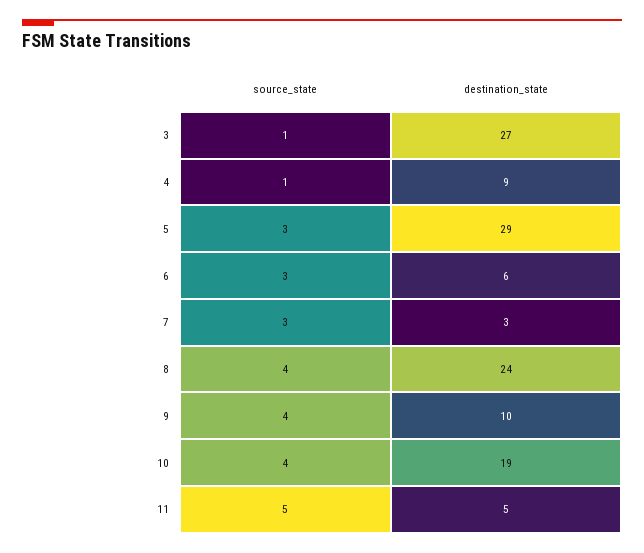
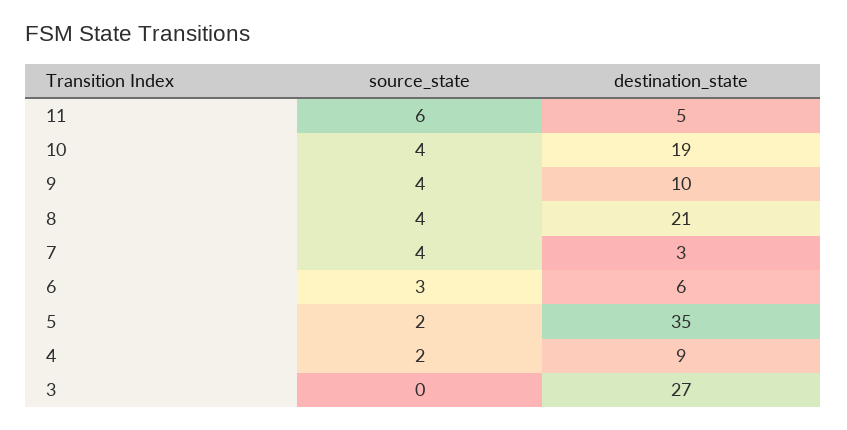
  {
    "source_state": {
-     "3": 1,
+     "3": 0,
-     "4": 1,
+     "4": 2,
-     "5": 3,
+     "5": 2,
      "6": 3,
-     "7": 3,
+     "7": 4,
      "8": 4,
      "9": 4,
      "10": 4,
-     "11": 5
+     "11": 6
    },
    "destination_state": {
      "3": 27,
      "4": 9,
-     "5": 29,
+     "5": 35,
      "6": 6,
      "7": 3,
-     "8": 24,
+     "8": 21,
      "9": 10,
      "10": 19,
      "11": 5
    }
  }

